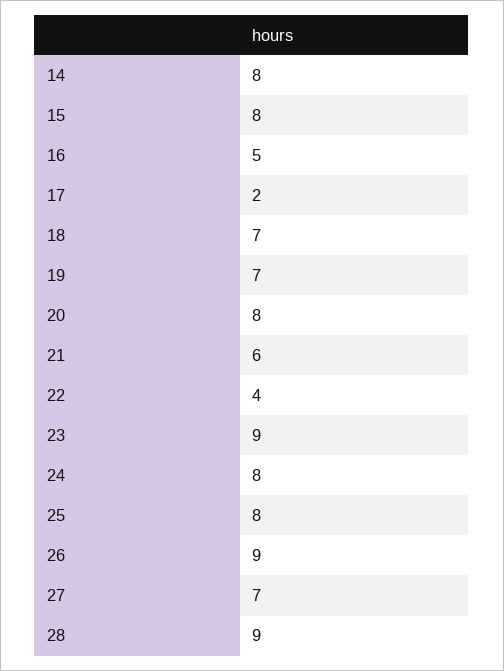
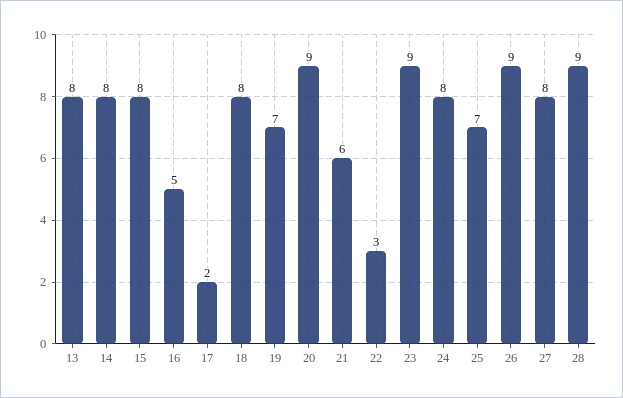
  {
    "14": 8,
    "15": 8,
    "16": 5,
    "17": 2,
-   "18": 7,
+   "18": 8,
    "19": 7,
-   "20": 8,
+   "20": 9,
    "21": 6,
-   "22": 4,
+   "22": 3,
    "23": 9,
    "24": 8,
-   "25": 8,
+   "25": 7,
    "26": 9,
-   "27": 7,
+   "27": 8,
-   "28": 9
+   "28": 9,
+   "13": 8
  }

